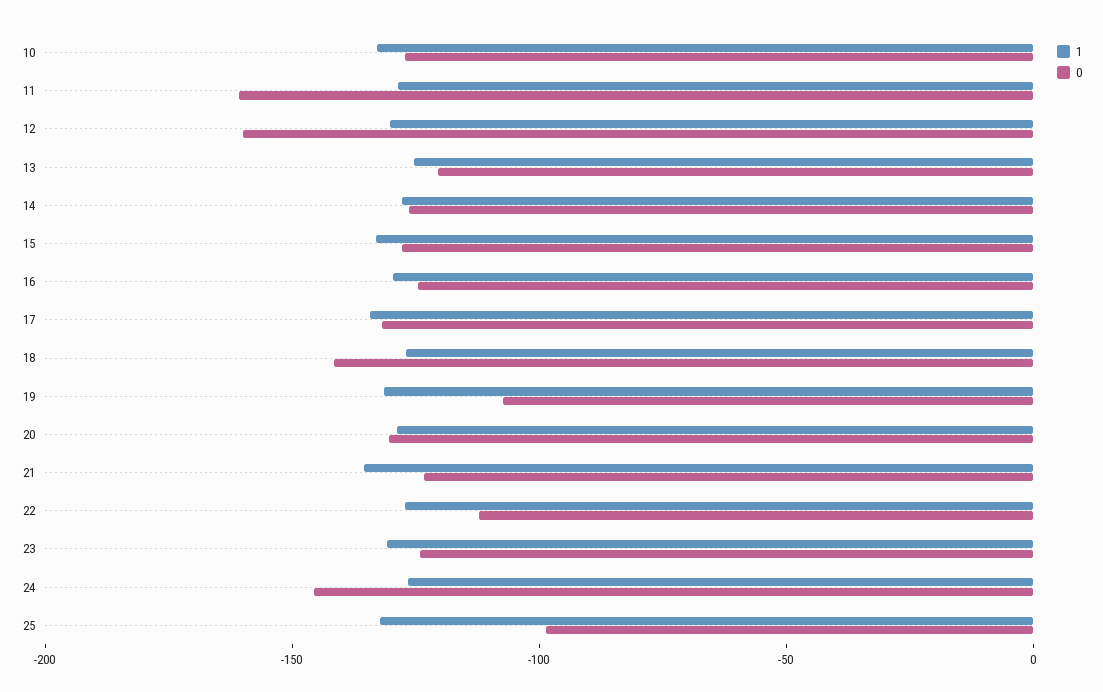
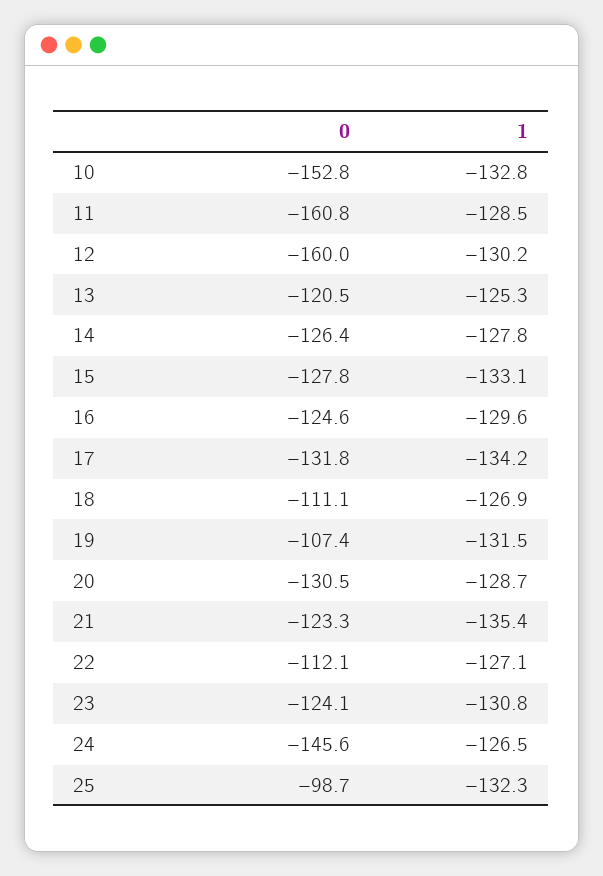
  {
    "1": {
      "10": -132.8,
      "11": -128.5,
      "12": -130.2,
      "13": -125.3,
      "14": -127.8,
      "15": -133.1,
      "16": -129.6,
      "17": -134.2,
      "18": -126.9,
      "19": -131.5,
      "20": -128.7,
      "21": -135.4,
      "22": -127.1,
      "23": -130.8,
      "24": -126.5,
      "25": -132.3
    },
    "0": {
-     "10": -130,
+     "10": -152.8,
      "11": -160.8,
      "12": -160,
      "13": -120.5,
      "14": -126.4,
      "15": -127.8,
      "16": -124.6,
      "17": -131.8,
-     "18": -140,
+     "18": -111.1,
      "19": -107.4,
      "20": -130.5,
      "21": -123.3,
      "22": -112.1,
      "23": -124.1,
      "24": -145.6,
      "25": -98.7
    }
  }

